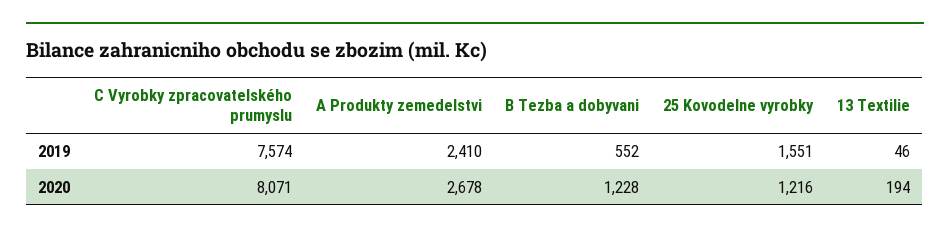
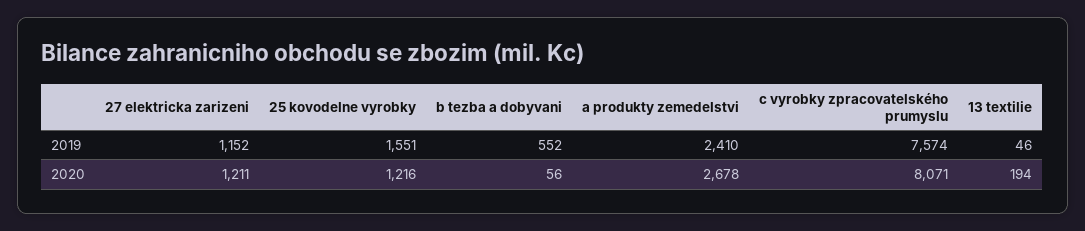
  {
    "C Vyrobky zpracovatelského prumyslu": {
      "2019": 7574,
      "2020": 8071
    },
    "A Produkty zemedelstvi": {
      "2019": 2410,
      "2020": 2678
    },
    "B Tezba a dobyvani": {
      "2019": 552,
-     "2020": 1228
+     "2020": 56
    },
    "25 Kovodelne vyrobky": {
      "2019": 1551,
      "2020": 1216
    },
    "13 Textilie": {
      "2019": 46,
      "2020": 194
-   }
+   },
+   "27 elektricka zarizeni": {
+     "2019": 1152,
+     "2020": 1211
+   }
  }

